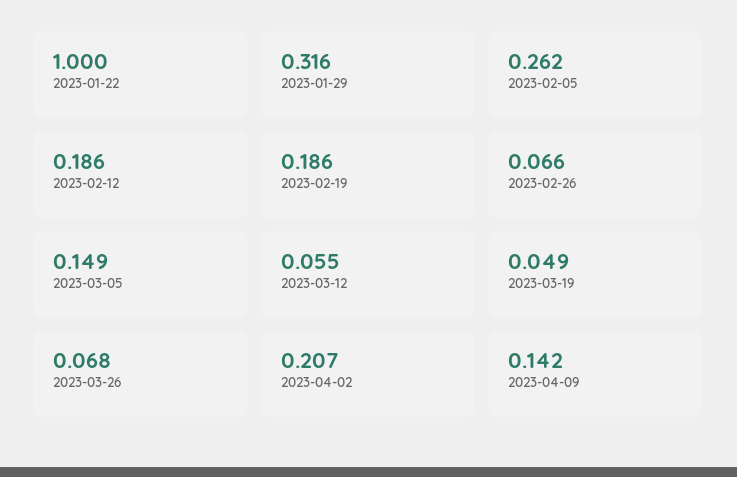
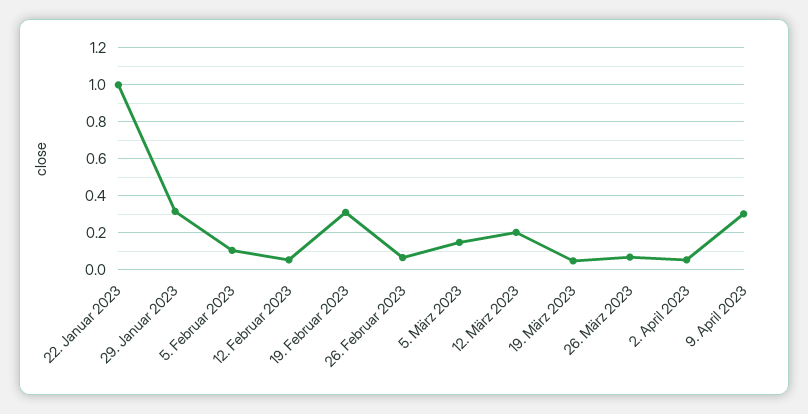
  {
    "2023-01-22": 1,
    "2023-01-29": 0.316,
-   "2023-02-05": 0.262,
+   "2023-02-05": 0.1,
-   "2023-02-12": 0.186,
+   "2023-02-12": 0.05,
-   "2023-02-19": 0.186,
+   "2023-02-19": 0.3,
    "2023-02-26": 0.066,
    "2023-03-05": 0.149,
-   "2023-03-12": 0.055,
+   "2023-03-12": 0.2,
    "2023-03-19": 0.049,
    "2023-03-26": 0.068,
-   "2023-04-02": 0.207,
+   "2023-04-02": 0.05,
-   "2023-04-09": 0.142
+   "2023-04-09": 0.3
  }

